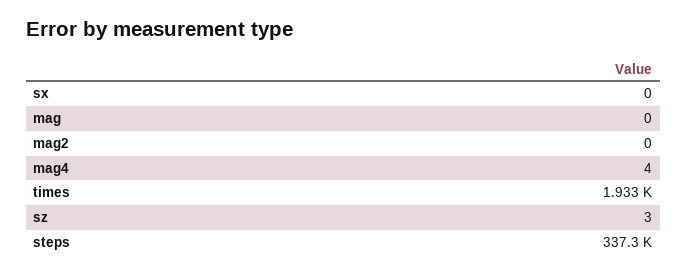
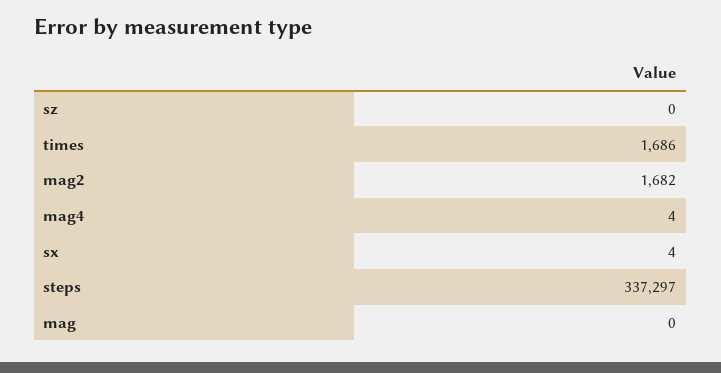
  {
-   "sx": 0,
+   "sx": 4,
    "mag": 0,
-   "mag2": 0,
+   "mag2": 1682,
    "mag4": 4,
-   "times": 1933,
+   "times": 1686,
-   "sz": 3,
+   "sz": 0,
    "steps": 337297
  }

